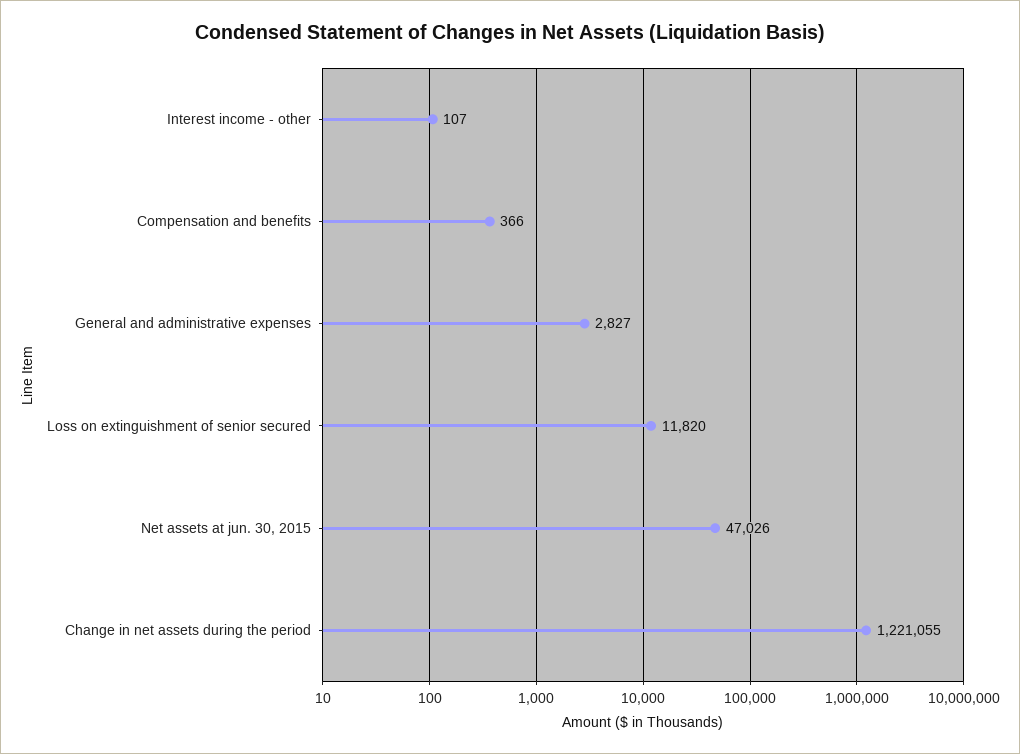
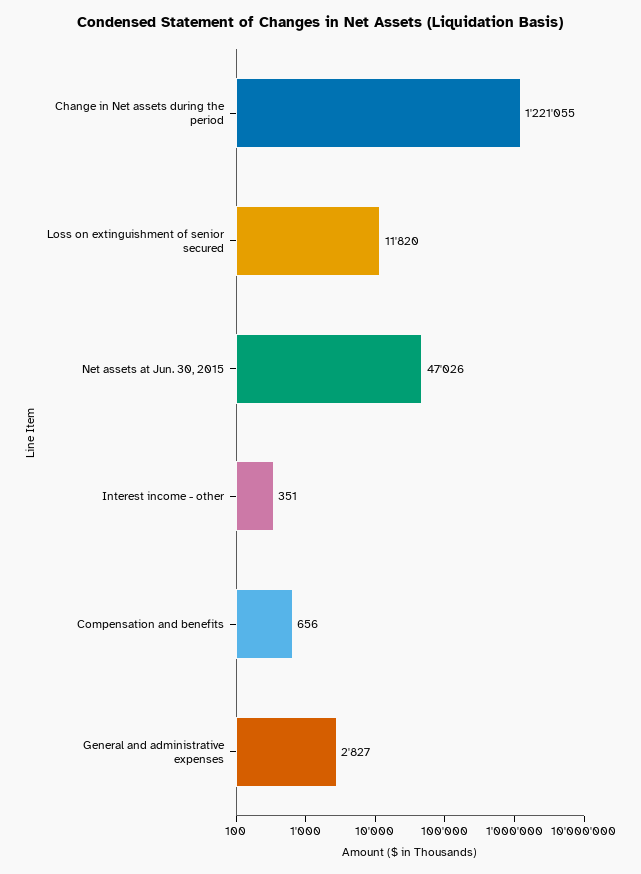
  {
-   "Interest income - other": 107,
+   "Interest income - other": 351,
-   "Compensation and benefits": 366,
+   "Compensation and benefits": 656,
    "General and administrative expenses": 2827,
    "Loss on extinguishment of senior secured": 11820,
    "Net assets at jun. 30, 2015": 47026,
    "Change in net assets during the period": 1221055
  }

